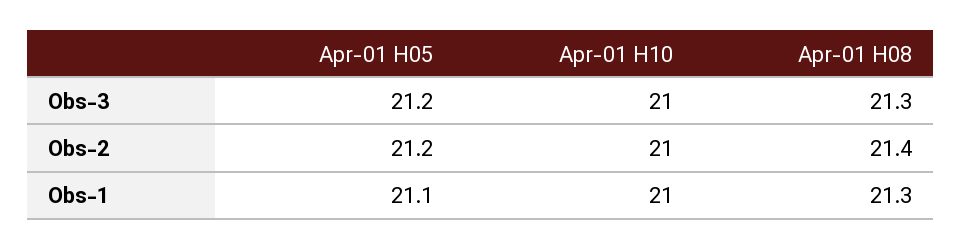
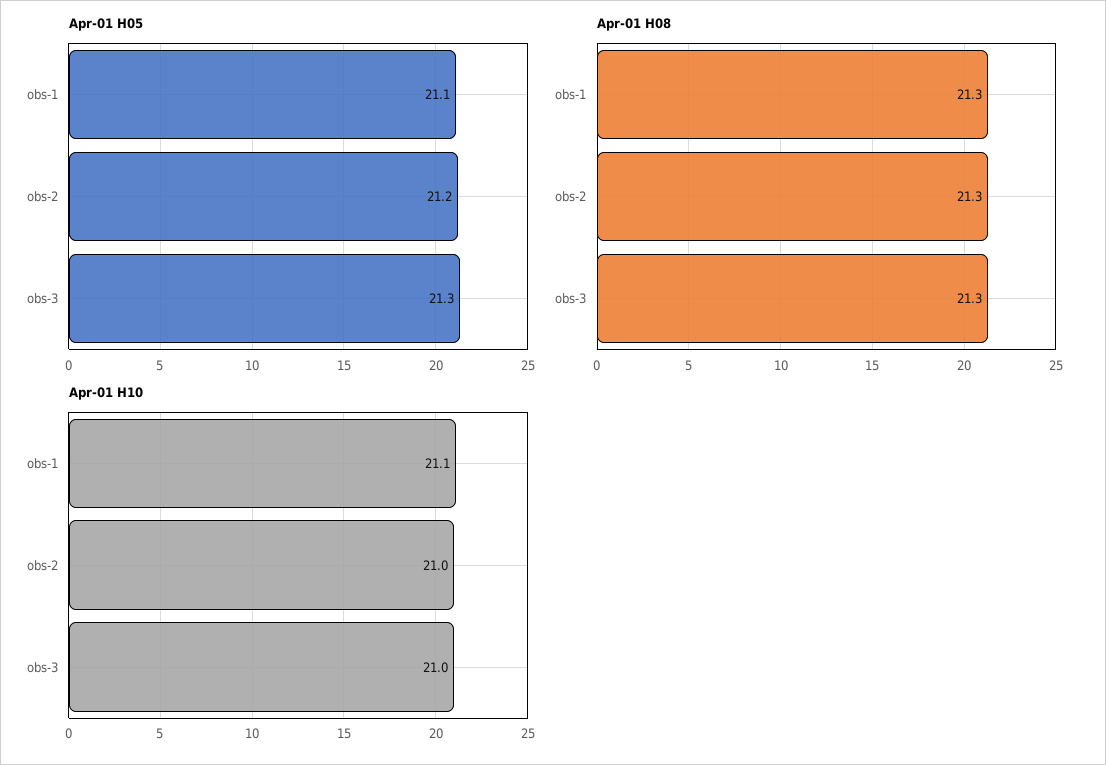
  {
    "Apr-01 H05": {
-     "Obs-3": 21.2,
+     "Obs-3": 21.3,
      "Obs-2": 21.2,
      "Obs-1": 21.1
    },
    "Apr-01 H10": {
      "Obs-3": 21,
      "Obs-2": 21,
-     "Obs-1": 21
+     "Obs-1": 21.1
    },
    "Apr-01 H08": {
      "Obs-3": 21.3,
-     "Obs-2": 21.4,
+     "Obs-2": 21.3,
      "Obs-1": 21.3
    }
  }

